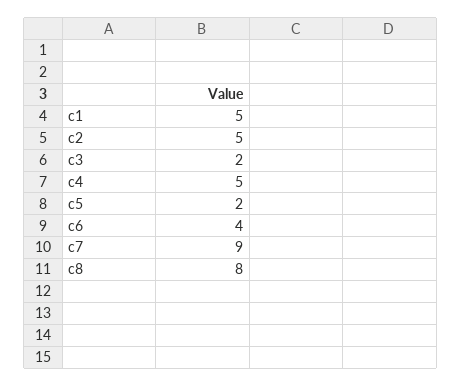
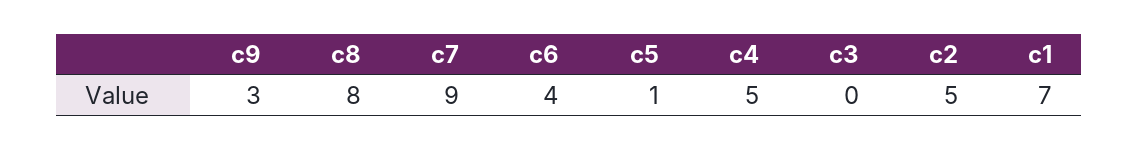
  {
-   "c1": 5,
+   "c1": 7,
    "c2": 5,
-   "c3": 2,
+   "c3": 0,
    "c4": 5,
-   "c5": 2,
+   "c5": 1,
    "c6": 4,
    "c7": 9,
-   "c8": 8
+   "c8": 8,
+   "c9": 3
  }

